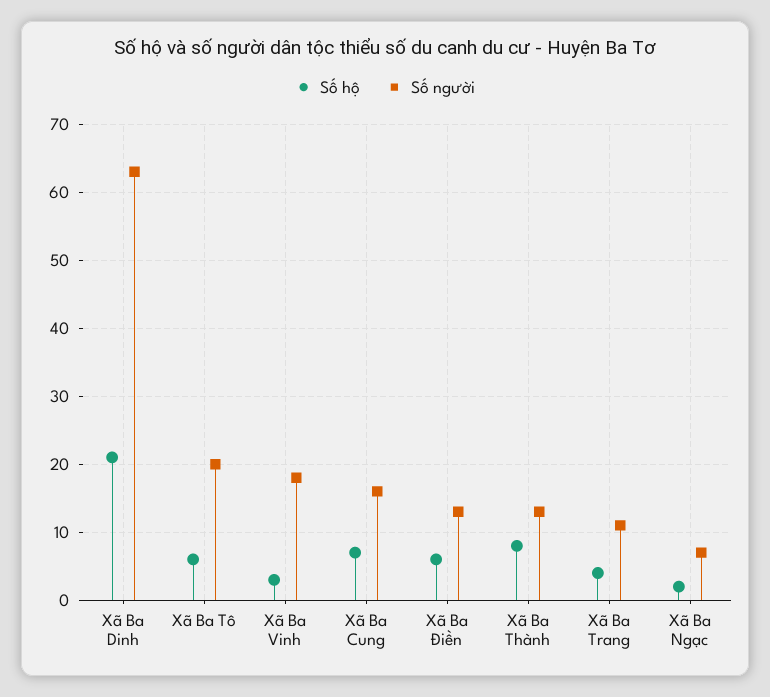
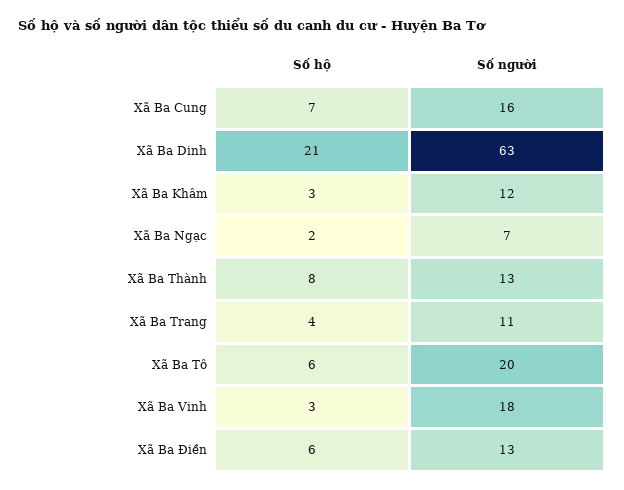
  {
    "Số hộ": {
      "Xã Ba Dinh": 21,
      "Xã Ba Tô": 6,
      "Xã Ba Vinh": 3,
      "Xã Ba Cung": 7,
      "Xã Ba Điền": 6,
      "Xã Ba Thành": 8,
      "Xã Ba Trang": 4,
-     "Xã Ba Ngạc": 2
+     "Xã Ba Ngạc": 2,
+     "Xã Ba Khâm": 3
    },
    "Số người": {
      "Xã Ba Dinh": 63,
      "Xã Ba Tô": 20,
      "Xã Ba Vinh": 18,
      "Xã Ba Cung": 16,
      "Xã Ba Điền": 13,
      "Xã Ba Thành": 13,
      "Xã Ba Trang": 11,
-     "Xã Ba Ngạc": 7
+     "Xã Ba Ngạc": 7,
+     "Xã Ba Khâm": 12
    }
  }

